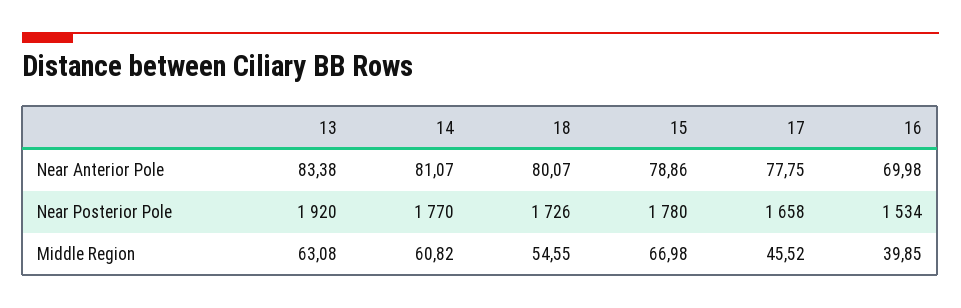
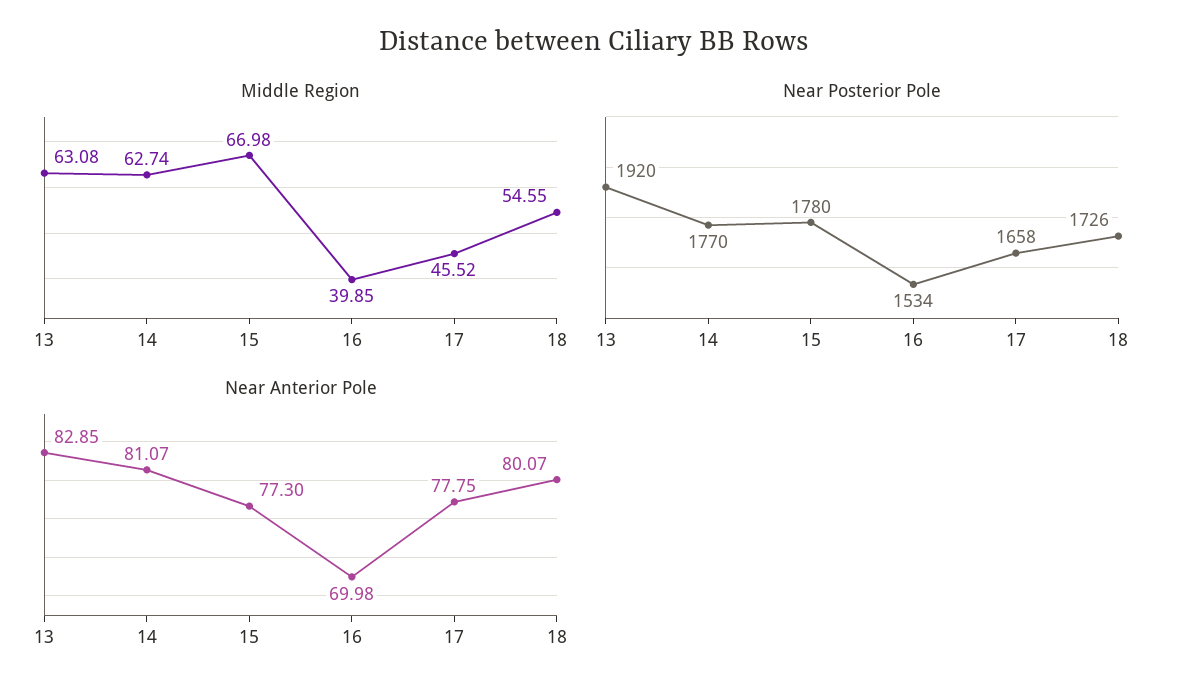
  {
    "Near Anterior Pole": {
-     "13": 83.38,
+     "13": 82.85,
      "14": 81.07,
      "18": 80.07,
-     "15": 78.86,
+     "15": 77.3,
      "17": 77.75,
      "16": 69.98
    },
    "Near Posterior Pole": {
      "13": 1920,
      "14": 1770,
      "18": 1726,
      "15": 1780,
      "17": 1658,
      "16": 1534
    },
    "Middle Region": {
      "13": 63.08,
-     "14": 60.82,
+     "14": 62.74,
      "18": 54.55,
      "15": 66.98,
      "17": 45.52,
      "16": 39.85
    }
  }

